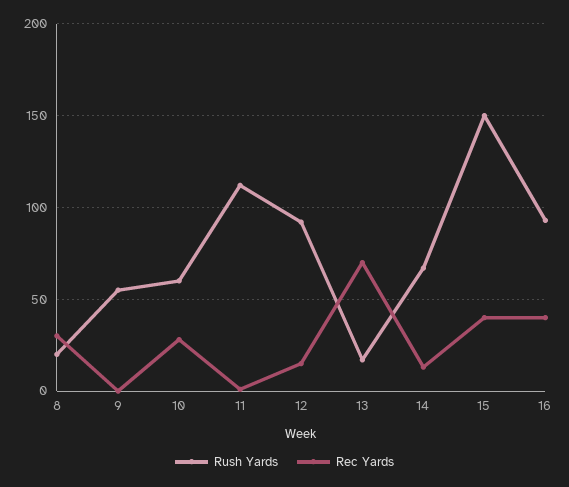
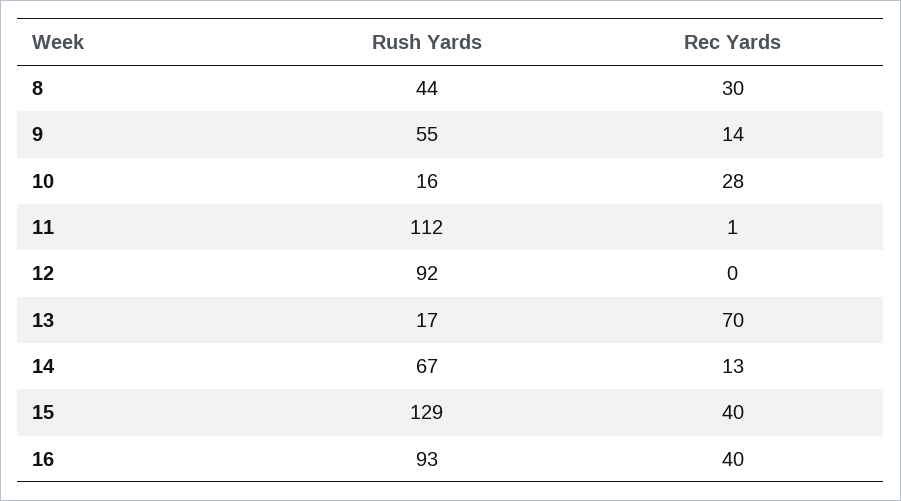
  {
    "Rush Yards": {
-     "8": 20,
+     "8": 44,
      "9": 55,
-     "10": 60,
+     "10": 16,
      "11": 112,
      "12": 92,
      "13": 17,
      "14": 67,
-     "15": 150,
+     "15": 129,
      "16": 93
    },
    "Rec Yards": {
      "8": 30,
-     "9": 0,
+     "9": 14,
      "10": 28,
      "11": 1,
-     "12": 15,
+     "12": 0,
      "13": 70,
      "14": 13,
      "15": 40,
      "16": 40
    }
  }

